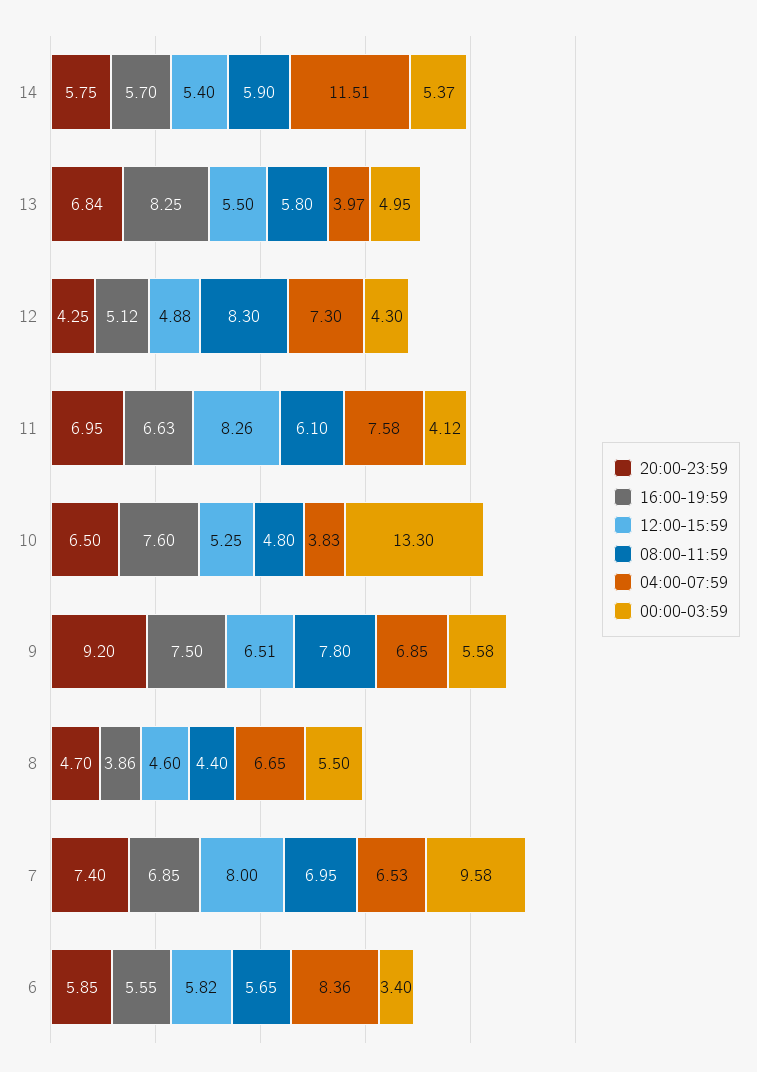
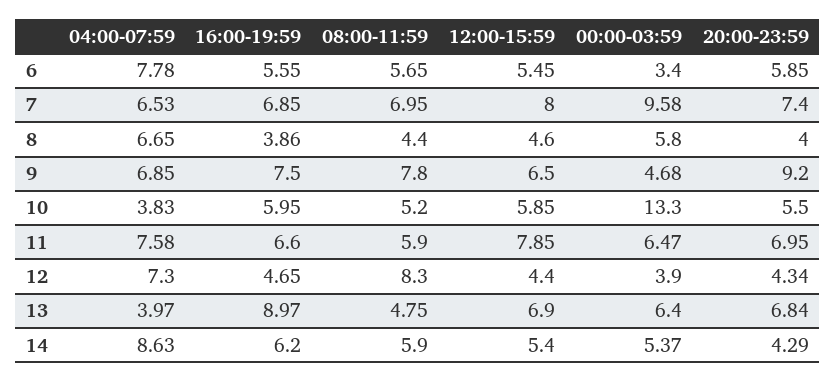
  {
    "20:00-23:59": {
-     "14": 5.75,
+     "14": 4.29,
      "13": 6.84,
-     "12": 4.25,
+     "12": 4.34,
      "11": 6.95,
-     "10": 6.5,
+     "10": 5.5,
      "9": 9.2,
-     "8": 4.7,
+     "8": 4,
      "7": 7.4,
      "6": 5.85
    },
    "16:00-19:59": {
-     "14": 5.7,
+     "14": 6.2,
-     "13": 8.25,
+     "13": 8.97,
-     "12": 5.12,
+     "12": 4.65,
-     "11": 6.63,
+     "11": 6.6,
-     "10": 7.6,
+     "10": 5.95,
      "9": 7.5,
      "8": 3.86,
      "7": 6.85,
      "6": 5.55
    },
    "12:00-15:59": {
      "14": 5.4,
-     "13": 5.5,
+     "13": 6.9,
-     "12": 4.88,
+     "12": 4.4,
-     "11": 8.26,
+     "11": 7.85,
-     "10": 5.25,
+     "10": 5.85,
-     "9": 6.51,
+     "9": 6.5,
      "8": 4.6,
      "7": 8,
-     "6": 5.82
+     "6": 5.45
    },
    "08:00-11:59": {
      "14": 5.9,
-     "13": 5.8,
+     "13": 4.75,
      "12": 8.3,
-     "11": 6.1,
+     "11": 5.9,
-     "10": 4.8,
+     "10": 5.2,
      "9": 7.8,
      "8": 4.4,
      "7": 6.95,
      "6": 5.65
    },
    "04:00-07:59": {
-     "14": 11.51,
+     "14": 8.63,
      "13": 3.97,
      "12": 7.3,
      "11": 7.58,
      "10": 3.83,
      "9": 6.85,
      "8": 6.65,
      "7": 6.53,
-     "6": 8.36
+     "6": 7.78
    },
    "00:00-03:59": {
      "14": 5.37,
-     "13": 4.95,
+     "13": 6.4,
-     "12": 4.3,
+     "12": 3.9,
-     "11": 4.12,
+     "11": 6.47,
      "10": 13.3,
-     "9": 5.58,
+     "9": 4.68,
-     "8": 5.5,
+     "8": 5.8,
      "7": 9.58,
      "6": 3.4
    }
  }

